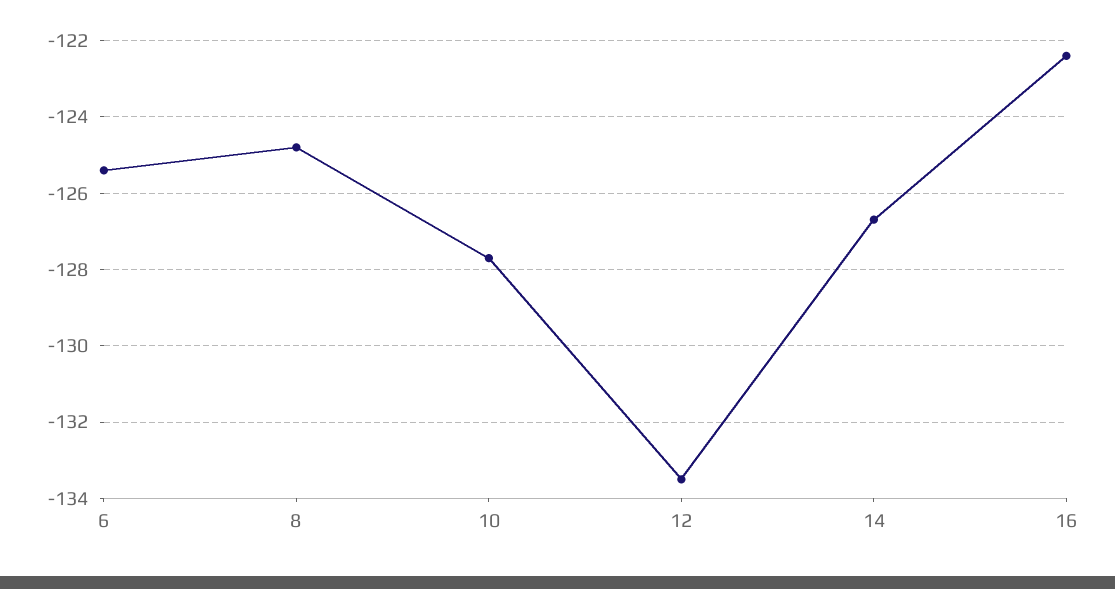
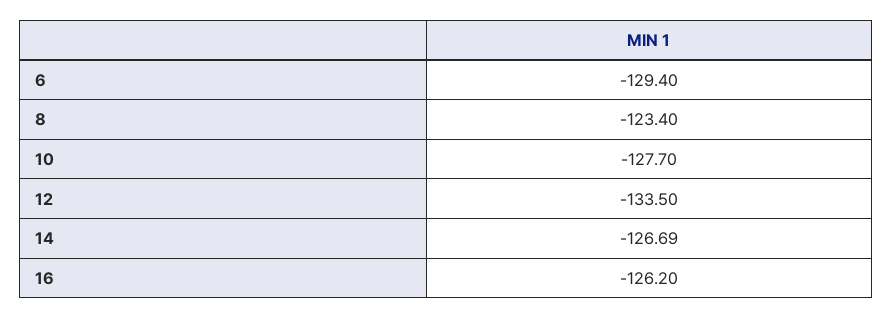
  {
-   "6": -125.4,
+   "6": -129.4,
-   "8": -124.8,
+   "8": -123.4,
    "10": -127.7,
    "12": -133.5,
    "14": -126.69,
-   "16": -122.4
+   "16": -126.2
  }

